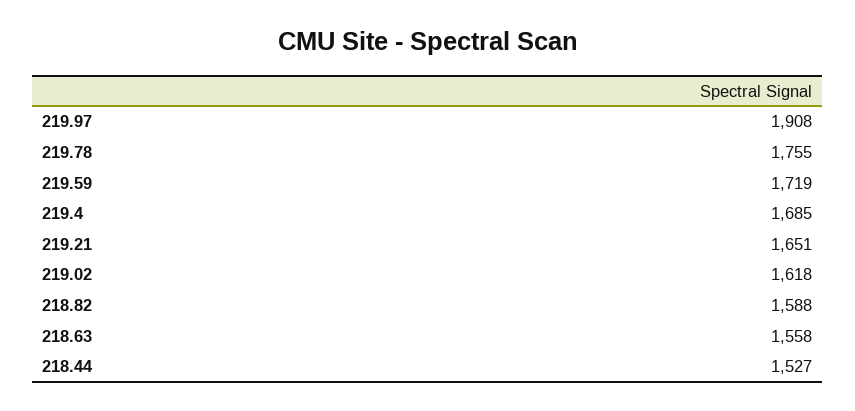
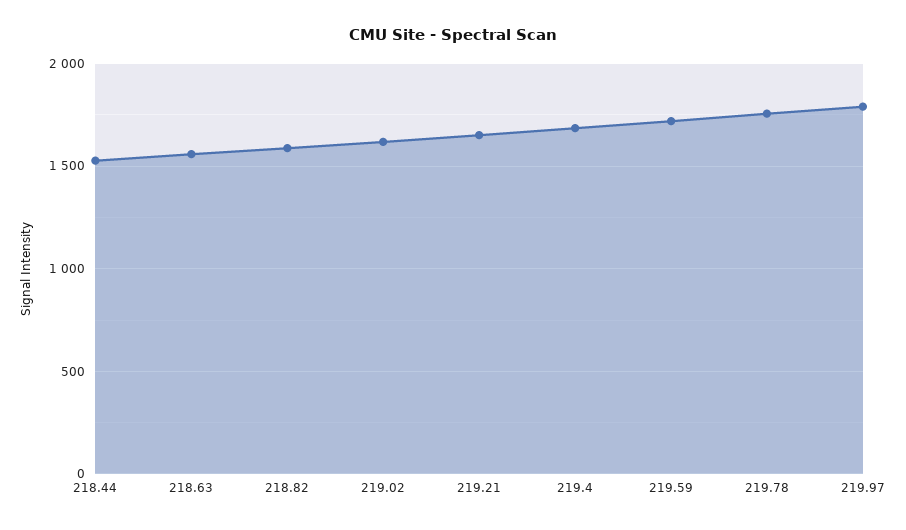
  {
-   "219.97": 1908,
+   "219.97": 1800,
    "219.78": 1755,
    "219.59": 1719,
    "219.4": 1685,
    "219.21": 1651,
    "219.02": 1618,
    "218.82": 1588,
    "218.63": 1558,
    "218.44": 1527
  }

